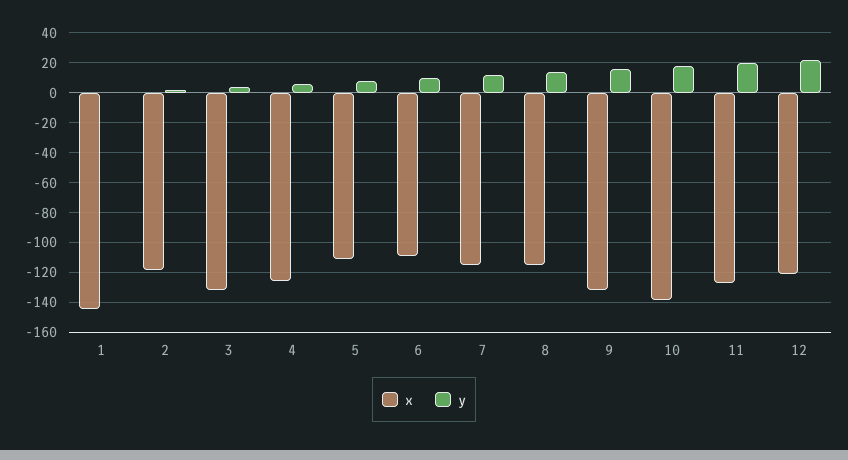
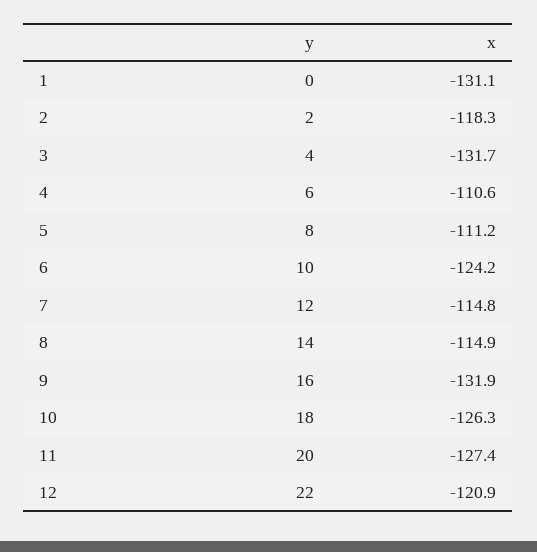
  {
    "x": {
-     "1": -145,
+     "1": -131.1,
      "2": -118.3,
      "3": -131.7,
-     "4": -125,
+     "4": -110.6,
      "5": -111.2,
-     "6": -110,
+     "6": -124.2,
      "7": -114.8,
      "8": -114.9,
      "9": -131.9,
-     "10": -140,
+     "10": -126.3,
      "11": -127.4,
      "12": -120.9
    },
    "y": {
      "1": 0,
      "2": 2,
      "3": 4,
      "4": 6,
      "5": 8,
      "6": 10,
      "7": 12,
      "8": 14,
      "9": 16,
      "10": 18,
      "11": 20,
      "12": 22
    }
  }

